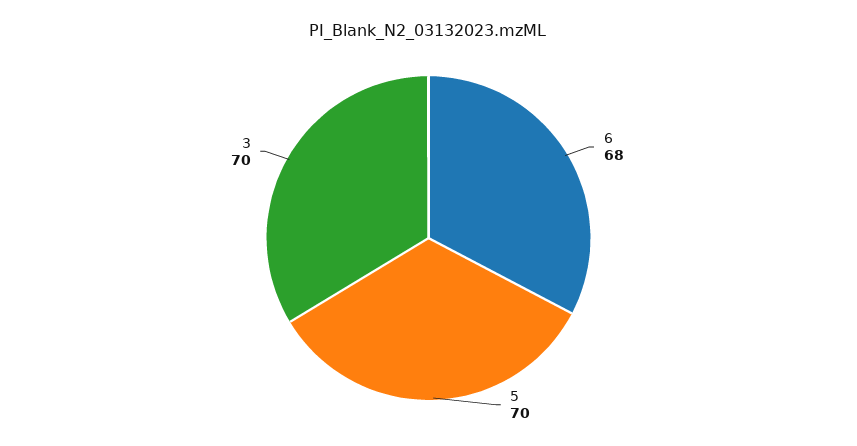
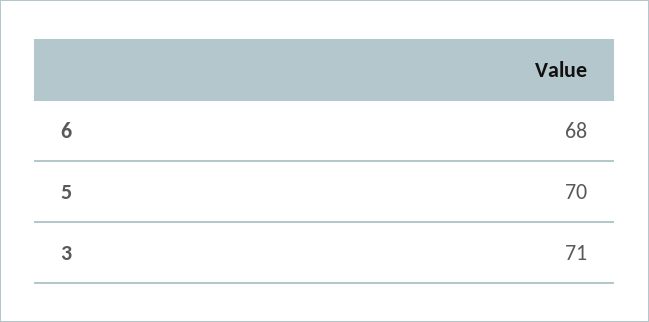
  {
    "6": 68,
    "5": 70,
-   "3": 70
+   "3": 71
  }

